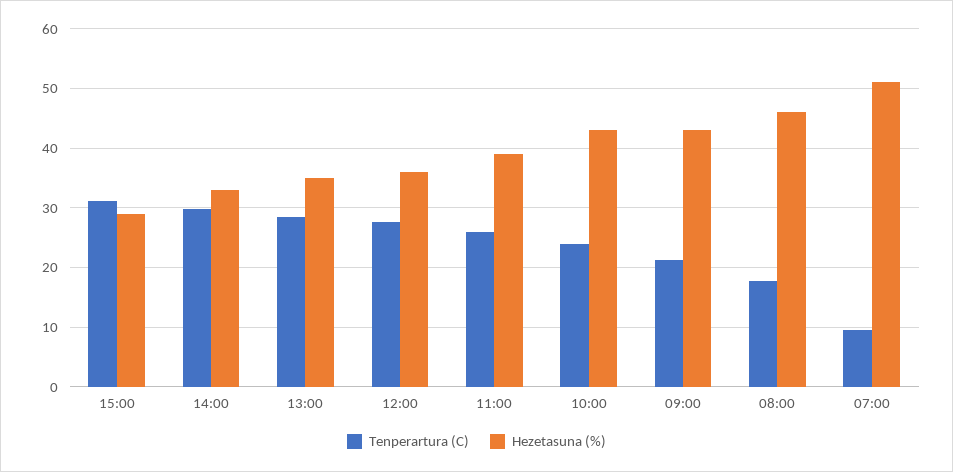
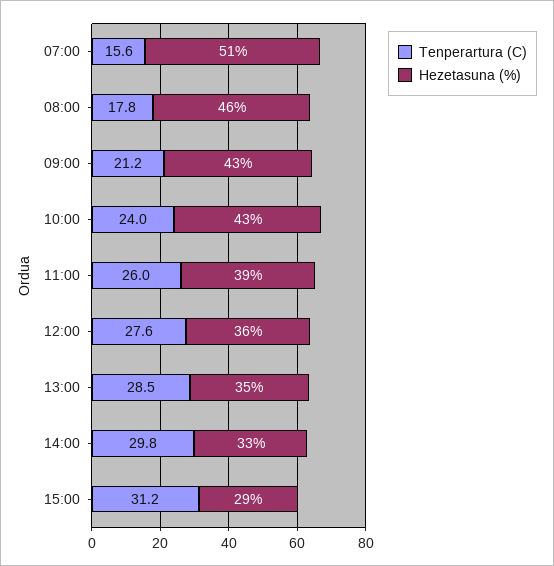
  {
    "Tenperartura (C)": {
      "15:00": 31.2,
      "14:00": 29.8,
      "13:00": 28.5,
      "12:00": 27.6,
      "11:00": 26,
      "10:00": 24,
      "09:00": 21.2,
      "08:00": 17.8,
-     "07:00": 10
+     "07:00": 15.6
    },
    "Hezetasuna (%)": {
      "15:00": 29,
      "14:00": 33,
      "13:00": 35,
      "12:00": 36,
      "11:00": 39,
      "10:00": 43,
      "09:00": 43,
      "08:00": 46,
      "07:00": 51
    }
  }

